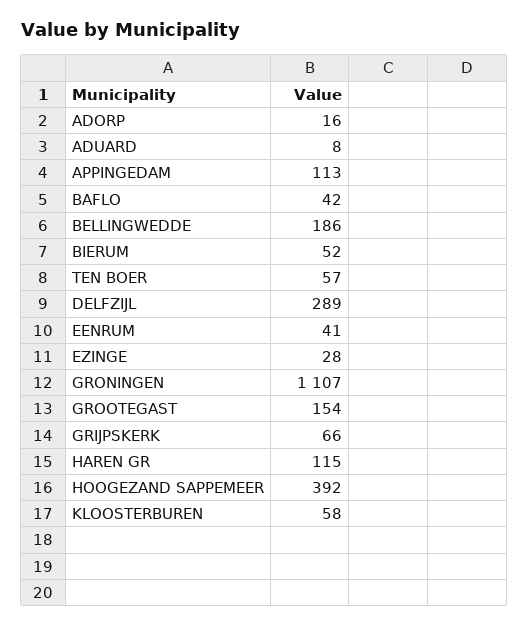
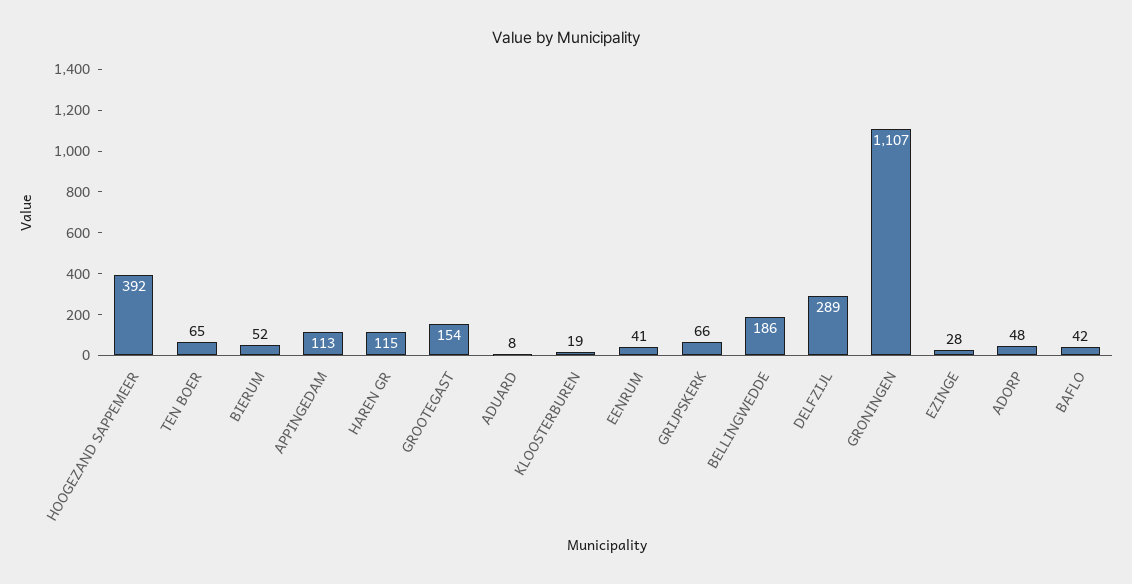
  {
-   "ADORP": 16,
+   "ADORP": 48,
    "ADUARD": 8,
    "APPINGEDAM": 113,
    "BAFLO": 42,
    "BELLINGWEDDE": 186,
    "BIERUM": 52,
-   "TEN BOER": 57,
+   "TEN BOER": 65,
    "DELFZIJL": 289,
    "EENRUM": 41,
    "EZINGE": 28,
    "GRONINGEN": 1107,
    "GROOTEGAST": 154,
    "GRIJPSKERK": 66,
    "HAREN GR": 115,
    "HOOGEZAND SAPPEMEER": 392,
-   "KLOOSTERBUREN": 58
+   "KLOOSTERBUREN": 19
  }

